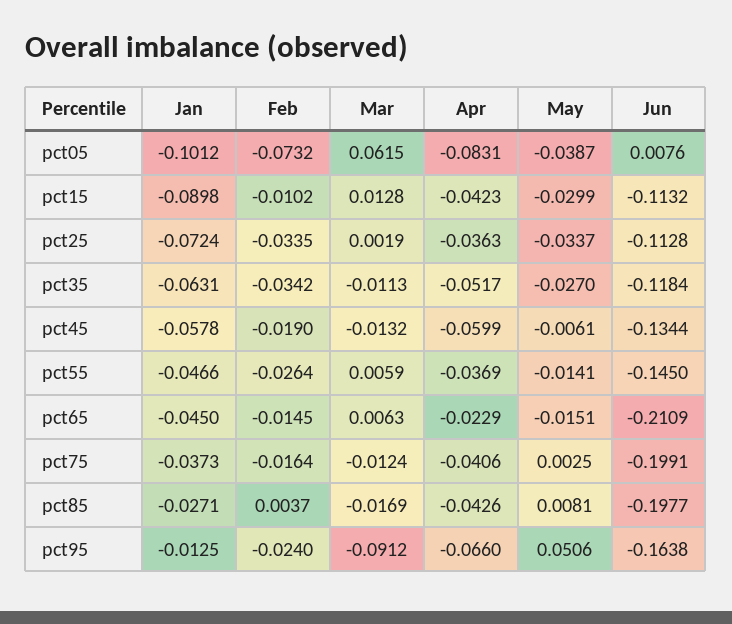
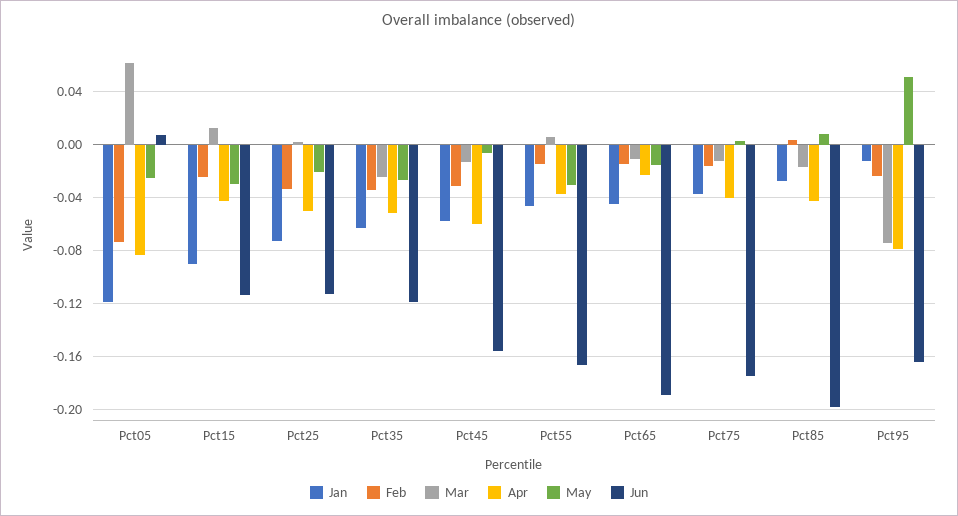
  {
    "Jan": {
-     "pct05": -0.1012,
+     "pct05": -0.12,
      "pct15": -0.0898,
      "pct25": -0.0724,
      "pct35": -0.0631,
      "pct45": -0.0578,
      "pct55": -0.0466,
      "pct65": -0.045,
      "pct75": -0.0373,
      "pct85": -0.0271,
      "pct95": -0.0125
    },
    "Feb": {
      "pct05": -0.0732,
-     "pct15": -0.0102,
+     "pct15": -0.025,
      "pct25": -0.0335,
      "pct35": -0.0342,
-     "pct45": -0.019,
+     "pct45": -0.03,
-     "pct55": -0.0264,
+     "pct55": -0.015,
      "pct65": -0.0145,
      "pct75": -0.0164,
      "pct85": 0.0037,
      "pct95": -0.024
    },
    "Mar": {
      "pct05": 0.0615,
      "pct15": 0.0128,
      "pct25": 0.0019,
-     "pct35": -0.0113,
+     "pct35": -0.025,
      "pct45": -0.0132,
      "pct55": 0.0059,
-     "pct65": 0.0063,
+     "pct65": -0.01,
      "pct75": -0.0124,
      "pct85": -0.0169,
-     "pct95": -0.0912
+     "pct95": -0.075
    },
    "Apr": {
      "pct05": -0.0831,
      "pct15": -0.0423,
-     "pct25": -0.0363,
+     "pct25": -0.05,
      "pct35": -0.0517,
      "pct45": -0.0599,
      "pct55": -0.0369,
      "pct65": -0.0229,
      "pct75": -0.0406,
      "pct85": -0.0426,
-     "pct95": -0.066
+     "pct95": -0.08
    },
    "May": {
-     "pct05": -0.0387,
+     "pct05": -0.025,
      "pct15": -0.0299,
-     "pct25": -0.0337,
+     "pct25": -0.02,
      "pct35": -0.027,
      "pct45": -0.0061,
-     "pct55": -0.0141,
+     "pct55": -0.03,
      "pct65": -0.0151,
      "pct75": 0.0025,
      "pct85": 0.0081,
      "pct95": 0.0506
    },
    "Jun": {
      "pct05": 0.0076,
      "pct15": -0.1132,
      "pct25": -0.1128,
      "pct35": -0.1184,
-     "pct45": -0.1344,
+     "pct45": -0.155,
-     "pct55": -0.145,
+     "pct55": -0.165,
-     "pct65": -0.2109,
+     "pct65": -0.19,
-     "pct75": -0.1991,
+     "pct75": -0.175,
      "pct85": -0.1977,
      "pct95": -0.1638
    }
  }

